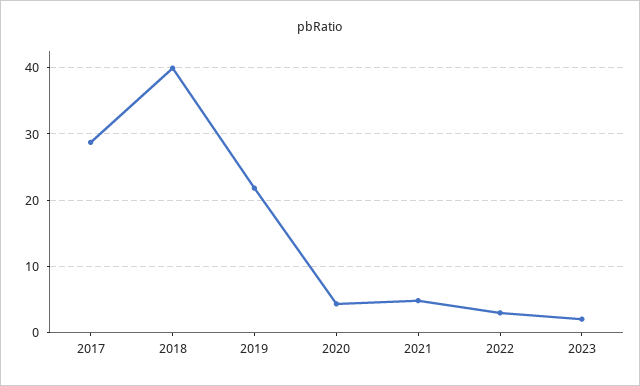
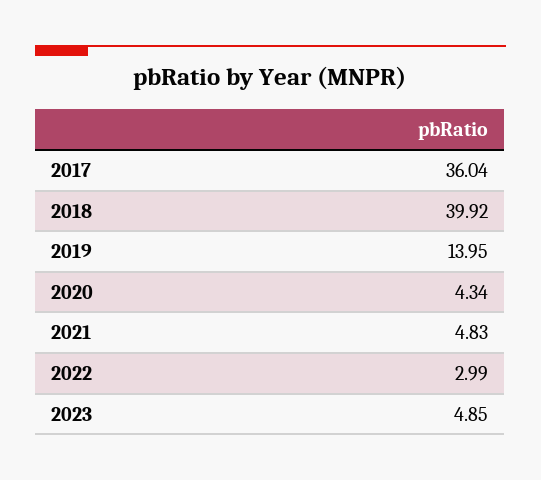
  {
-   "2017": 29,
+   "2017": 36.04,
    "2018": 39.92,
-   "2019": 22,
+   "2019": 13.95,
    "2020": 4.34,
    "2021": 4.83,
    "2022": 2.99,
-   "2023": 2
+   "2023": 4.85
  }

